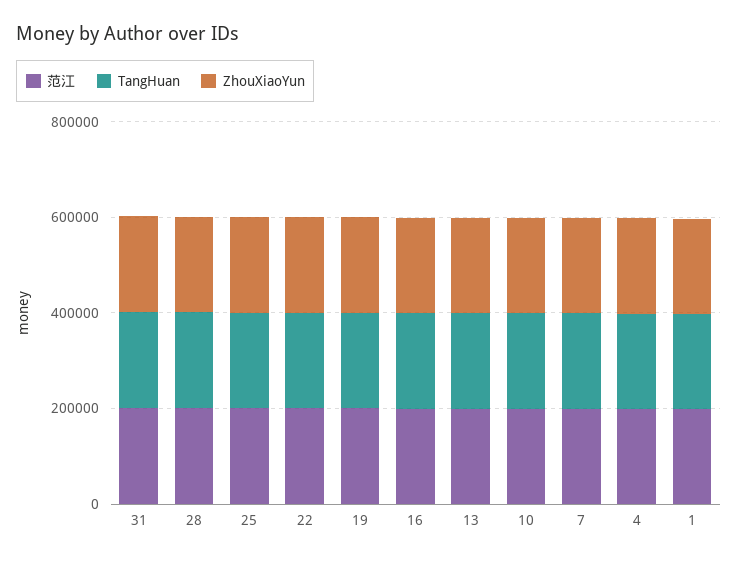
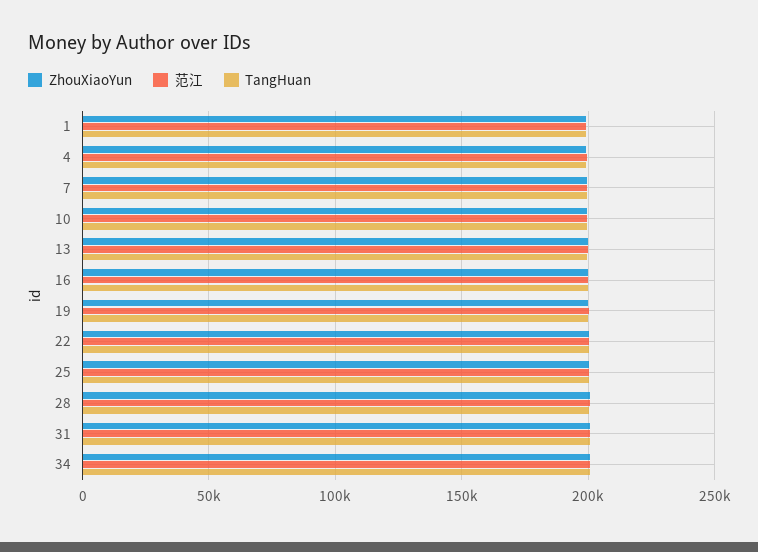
  {
    "范江": {
      "31": 200000,
      "28": 200000,
      "25": 200000,
      "22": 200000,
      "19": 200000,
      "16": 200000,
      "13": 200000,
      "10": 200000,
      "7": 200000,
      "4": 200000,
-     "1": 200000
+     "1": 200000,
+     "34": 200000
    },
    "TangHuan": {
      "31": 200000,
      "28": 200000,
      "25": 200000,
      "22": 200000,
      "19": 200000,
      "16": 200000,
      "13": 200000,
      "10": 200000,
      "7": 200000,
      "4": 200000,
-     "1": 200000
+     "1": 200000,
+     "34": 200000
    },
    "ZhouXiaoYun": {
      "31": 200000,
      "28": 200000,
      "25": 200000,
      "22": 200000,
      "19": 200000,
      "16": 200000,
      "13": 200000,
      "10": 200000,
      "7": 200000,
      "4": 200000,
-     "1": 200000
+     "1": 200000,
+     "34": 200000
    }
  }

